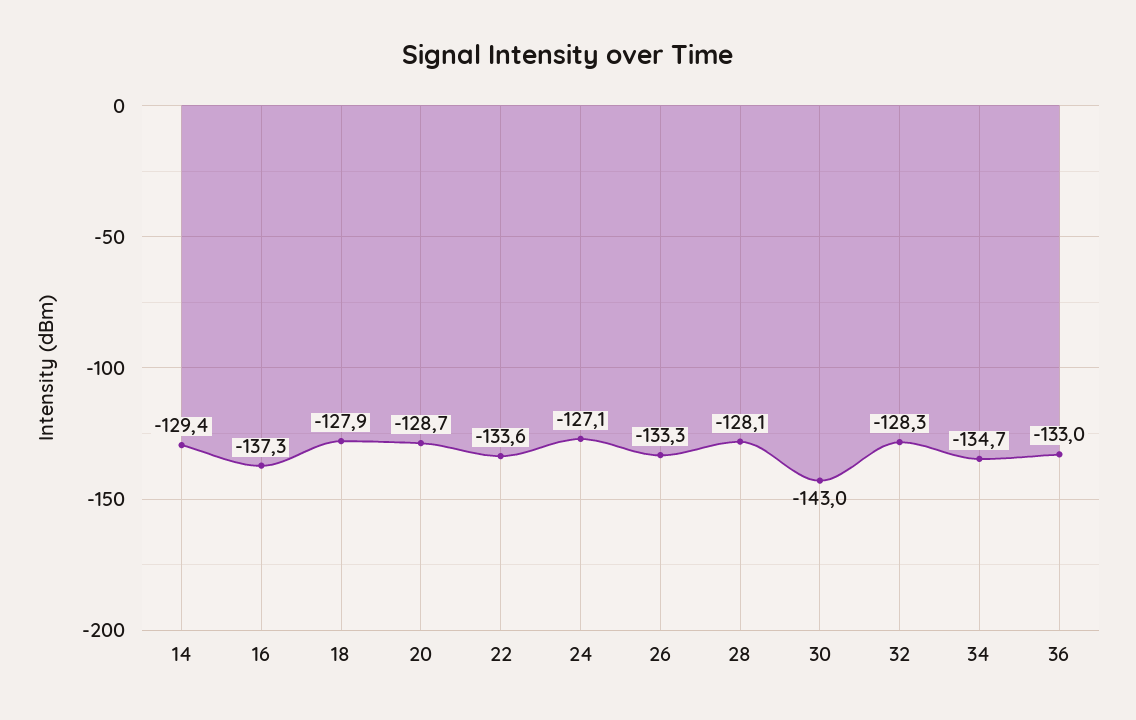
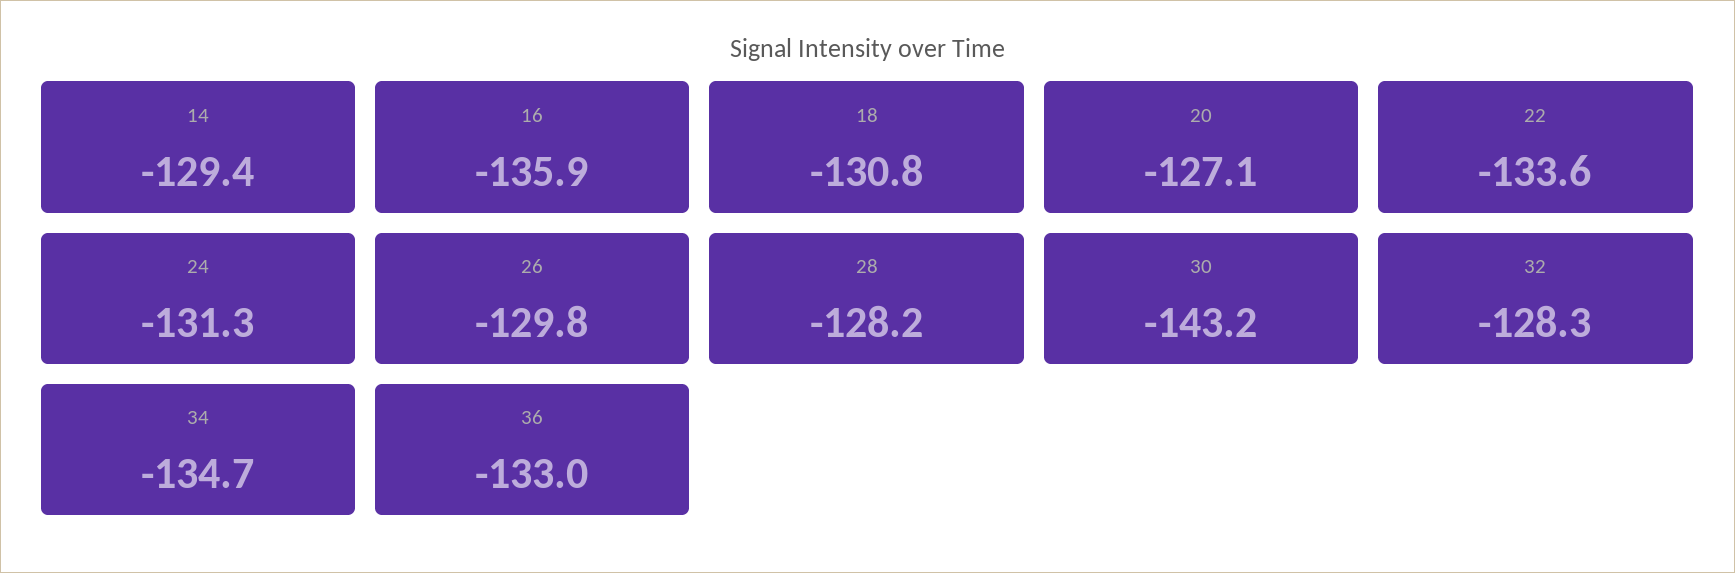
  {
    "14": -129.4,
-   "16": -137.3,
+   "16": -135.9,
-   "18": -127.9,
+   "18": -130.8,
-   "20": -128.7,
+   "20": -127.1,
    "22": -133.6,
-   "24": -127.1,
+   "24": -131.3,
-   "26": -133.3,
+   "26": -129.8,
-   "28": -128.1,
+   "28": -128.2,
-   "30": -143,
+   "30": -143.2,
    "32": -128.3,
    "34": -134.7,
    "36": -133
  }

